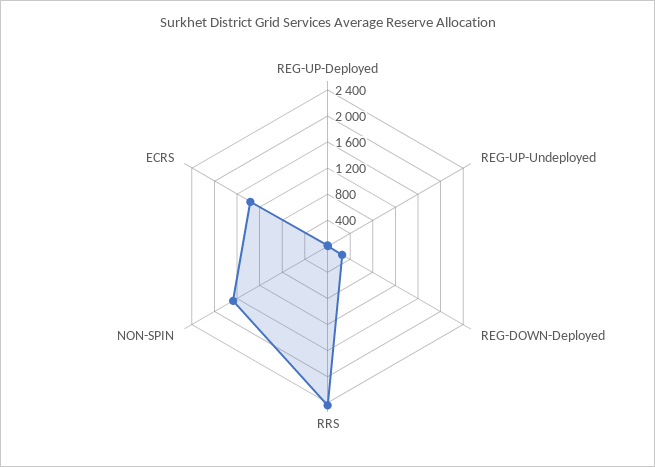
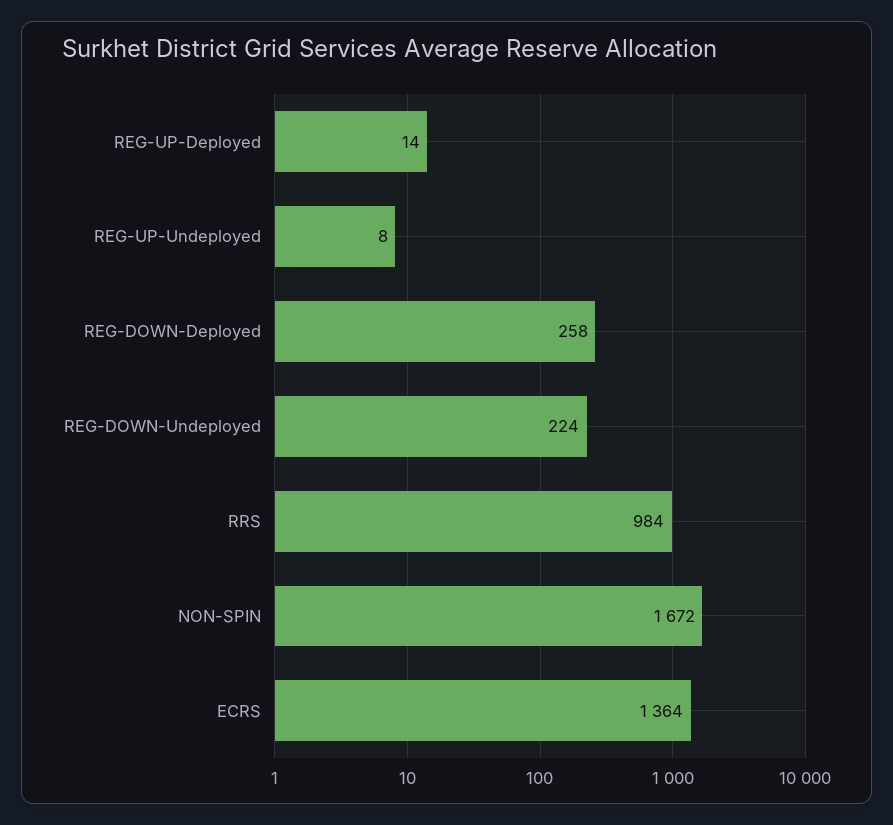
  {
    "REG-UP-Deployed": 14,
    "REG-UP-Undeployed": 8,
    "REG-DOWN-Deployed": 258,
-   "RRS": 2400,
+   "RRS": 984,
    "NON-SPIN": 1672,
-   "ECRS": 1364
+   "ECRS": 1364,
+   "REG-DOWN-Undeployed": 224
  }

